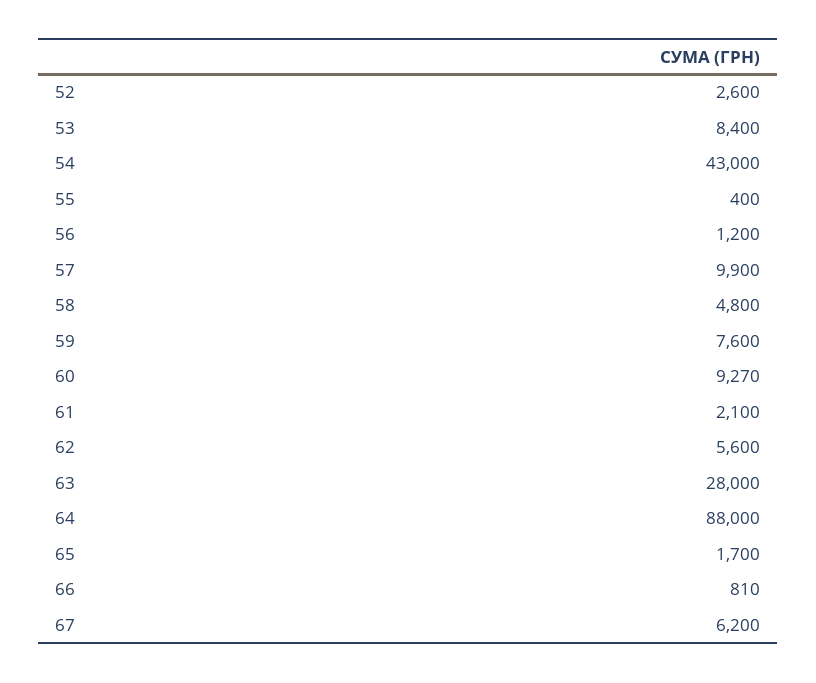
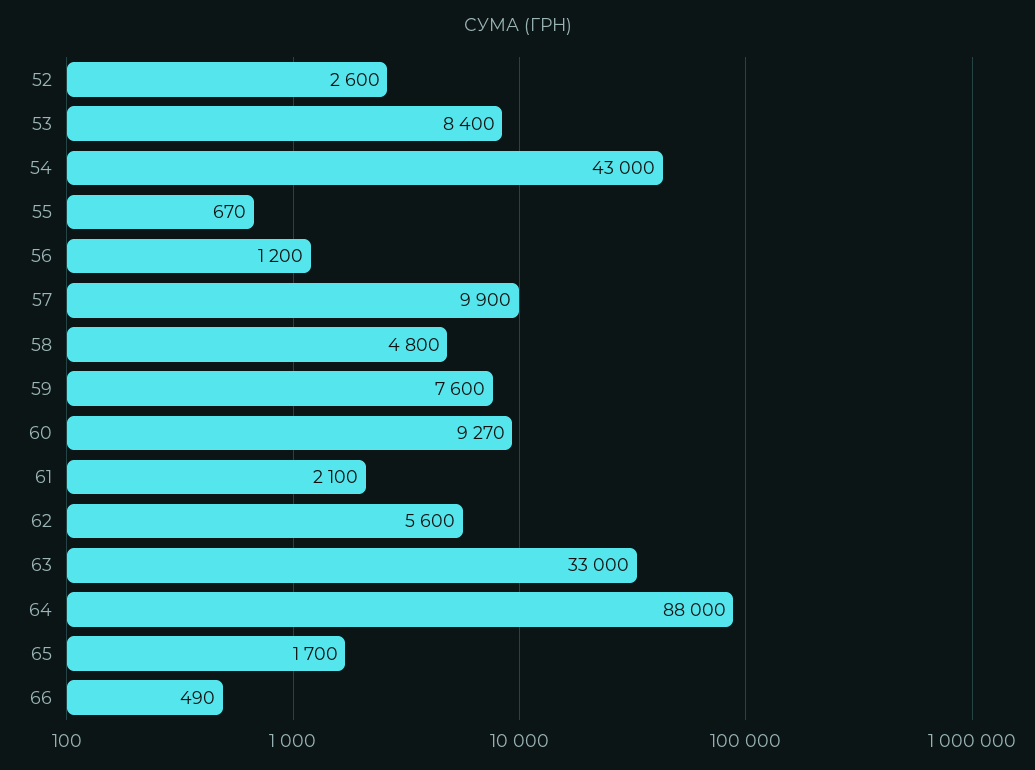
  {
    "52": 2600,
    "53": 8400,
    "54": 43000,
-   "55": 400,
+   "55": 670,
    "56": 1200,
    "57": 9900,
    "58": 4800,
    "59": 7600,
    "60": 9270,
    "61": 2100,
    "62": 5600,
-   "63": 28000,
+   "63": 33000,
    "64": 88000,
    "65": 1700,
-   "66": 810,
+   "66": 490
-   "67": 6200
  }

